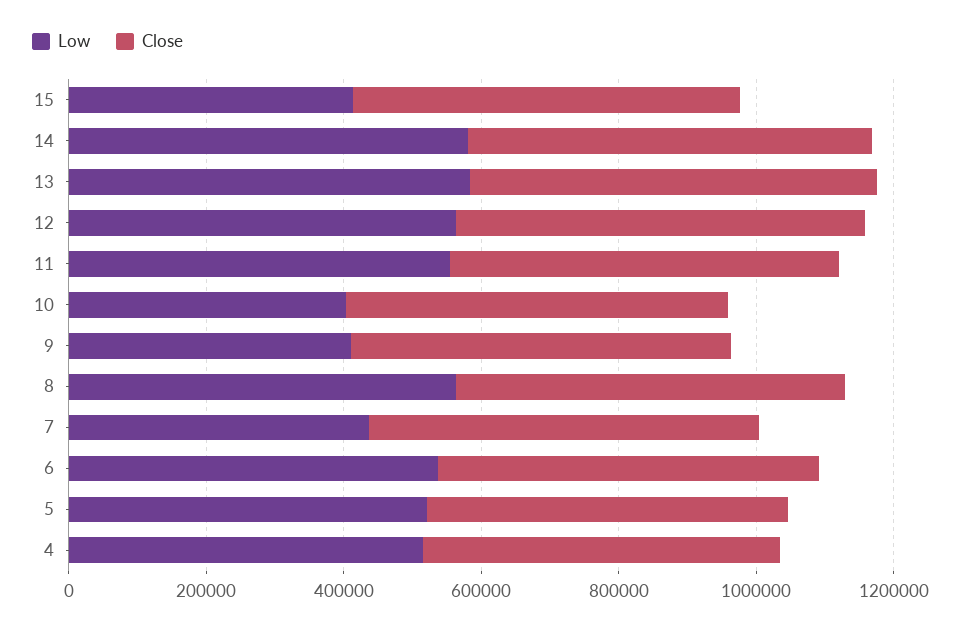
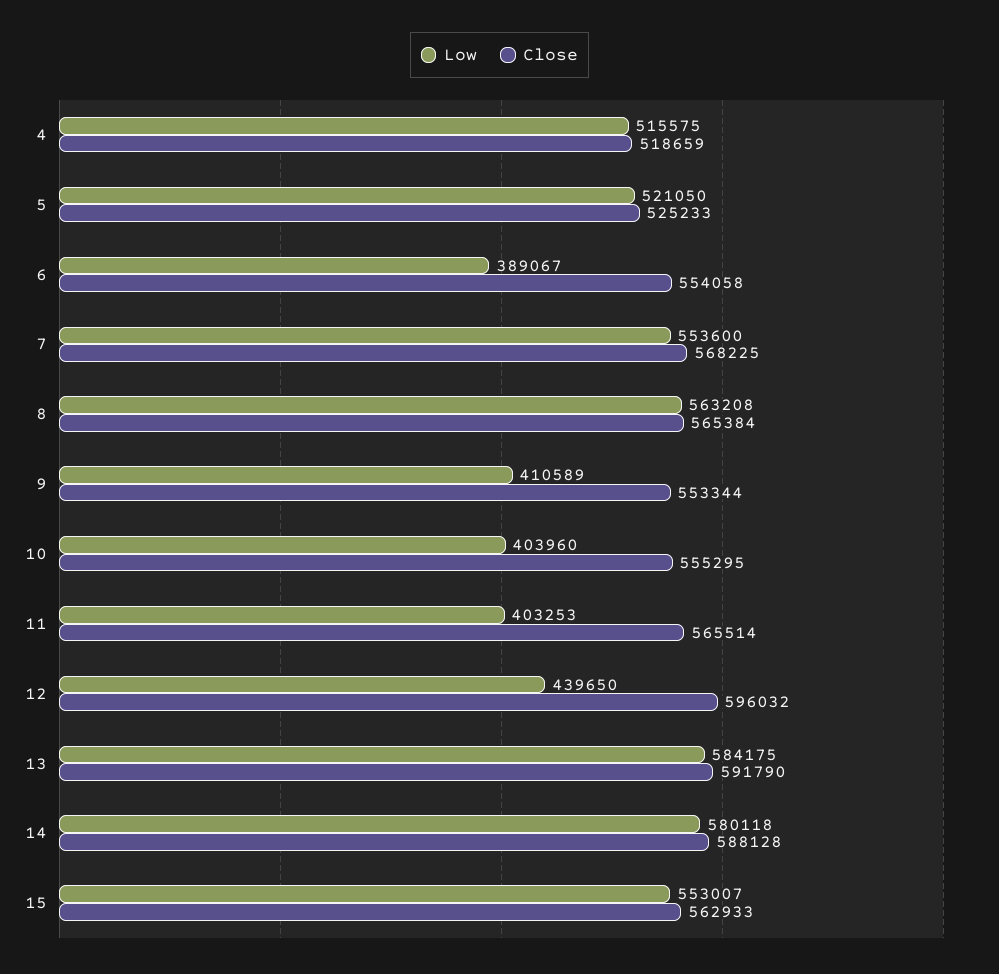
  {
    "Low": {
-     "15": 400000,
+     "15": 553007,
      "14": 580118,
      "13": 584175,
-     "12": 550000,
+     "12": 439650,
-     "11": 550000,
+     "11": 403253,
      "10": 403960,
      "9": 410589,
      "8": 563208,
-     "7": 450000,
+     "7": 553600,
-     "6": 550000,
+     "6": 389067,
      "5": 521050,
      "4": 515575
    },
    "Close": {
      "15": 562933,
      "14": 588128,
      "13": 591790,
      "12": 596032,
      "11": 565514,
      "10": 555295,
      "9": 553344,
      "8": 565384,
      "7": 568225,
      "6": 554058,
      "5": 525233,
      "4": 518659
    }
  }

